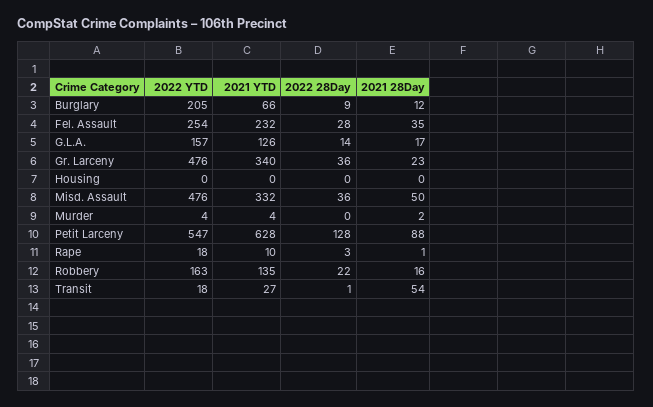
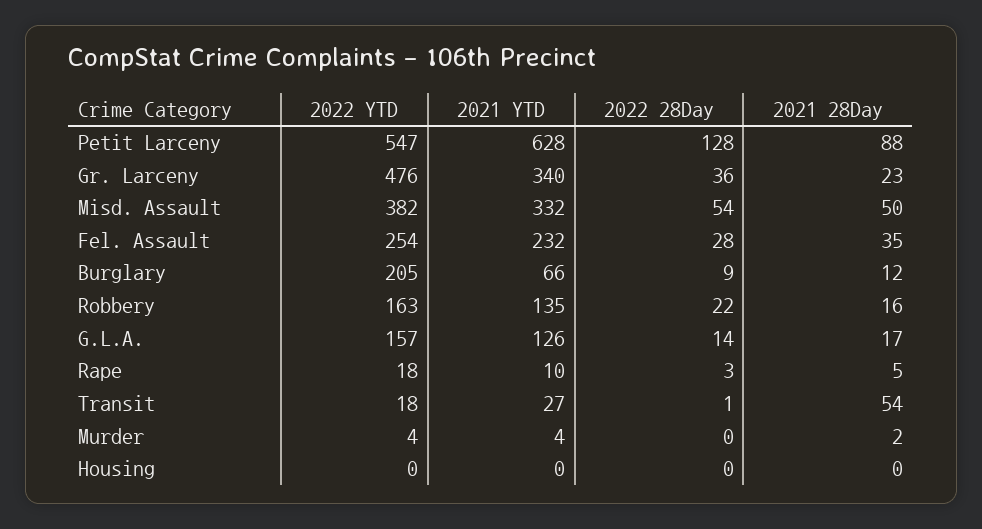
  {
    "2022 YTD": {
      "Burglary": 205,
      "Fel. Assault": 254,
      "G.L.A.": 157,
      "Gr. Larceny": 476,
      "Housing": 0,
-     "Misd. Assault": 476,
+     "Misd. Assault": 382,
      "Murder": 4,
      "Petit Larceny": 547,
      "Rape": 18,
      "Robbery": 163,
      "Transit": 18
    },
    "2021 YTD": {
      "Burglary": 66,
      "Fel. Assault": 232,
      "G.L.A.": 126,
      "Gr. Larceny": 340,
      "Housing": 0,
      "Misd. Assault": 332,
      "Murder": 4,
      "Petit Larceny": 628,
      "Rape": 10,
      "Robbery": 135,
      "Transit": 27
    },
    "2022 28Day": {
      "Burglary": 9,
      "Fel. Assault": 28,
      "G.L.A.": 14,
      "Gr. Larceny": 36,
      "Housing": 0,
-     "Misd. Assault": 36,
+     "Misd. Assault": 54,
      "Murder": 0,
      "Petit Larceny": 128,
      "Rape": 3,
      "Robbery": 22,
      "Transit": 1
    },
    "2021 28Day": {
      "Burglary": 12,
      "Fel. Assault": 35,
      "G.L.A.": 17,
      "Gr. Larceny": 23,
      "Housing": 0,
      "Misd. Assault": 50,
      "Murder": 2,
      "Petit Larceny": 88,
-     "Rape": 1,
+     "Rape": 5,
      "Robbery": 16,
      "Transit": 54
    }
  }

